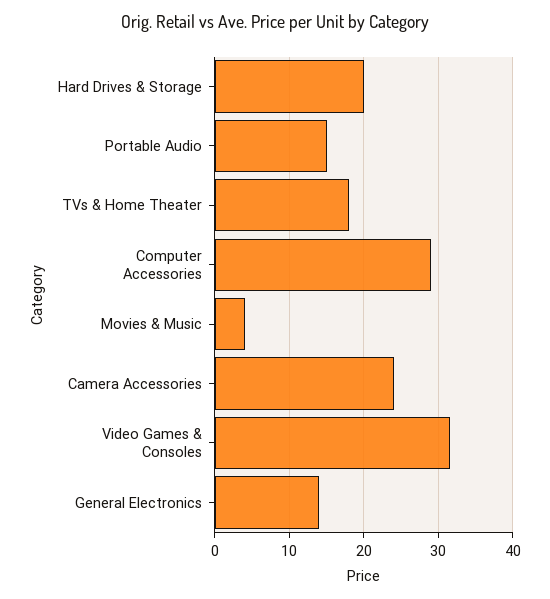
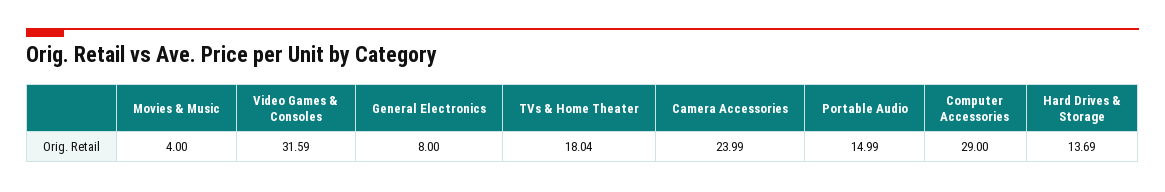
  {
-   "Hard Drives & Storage": 20,
+   "Hard Drives & Storage": 13.69,
    "Portable Audio": 14.99,
    "TVs & Home Theater": 18.04,
    "Computer Accessories": 29,
    "Movies & Music": 4,
    "Camera Accessories": 23.99,
    "Video Games & Consoles": 31.59,
-   "General Electronics": 14
+   "General Electronics": 8
  }

